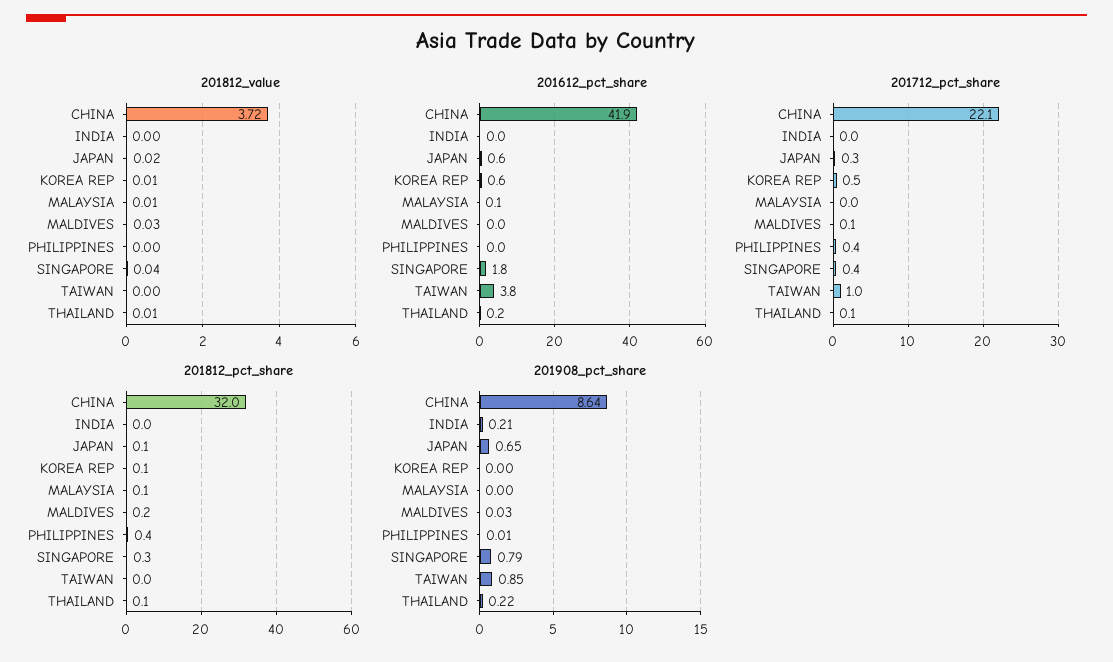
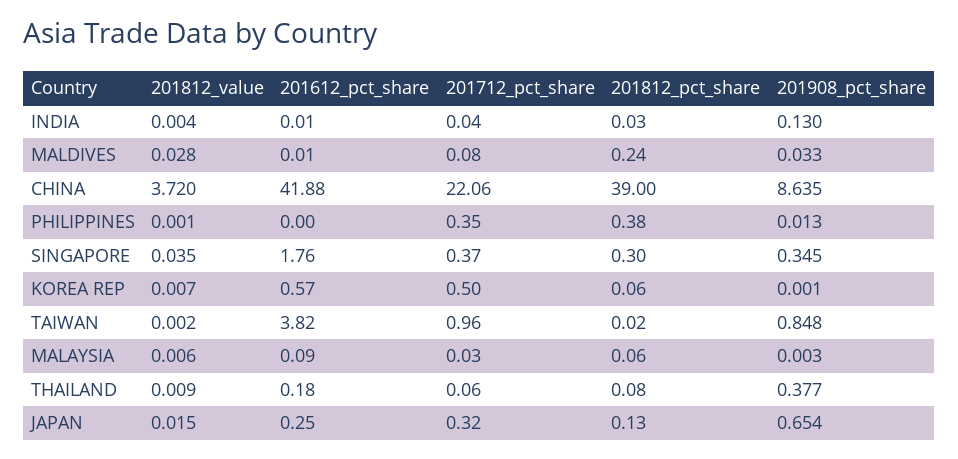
  {
    "201812_value": {
      "CHINA": 3.72,
      "INDIA": 0.004,
      "JAPAN": 0.015,
      "KOREA REP": 0.007,
      "MALAYSIA": 0.006,
      "MALDIVES": 0.028,
      "PHILIPPINES": 0.001,
      "SINGAPORE": 0.035,
      "TAIWAN": 0.002,
      "THAILAND": 0.009
    },
    "201612_pct_share": {
      "CHINA": 41.88,
      "INDIA": 0.01,
-     "JAPAN": 0.6,
+     "JAPAN": 0.25,
      "KOREA REP": 0.57,
      "MALAYSIA": 0.09,
      "MALDIVES": 0.01,
      "PHILIPPINES": 0,
      "SINGAPORE": 1.76,
      "TAIWAN": 3.82,
      "THAILAND": 0.18
    },
    "201712_pct_share": {
      "CHINA": 22.06,
      "INDIA": 0.04,
      "JAPAN": 0.32,
      "KOREA REP": 0.5,
      "MALAYSIA": 0.03,
      "MALDIVES": 0.08,
      "PHILIPPINES": 0.35,
      "SINGAPORE": 0.37,
      "TAIWAN": 0.96,
      "THAILAND": 0.06
    },
    "201812_pct_share": {
-     "CHINA": 32,
+     "CHINA": 39,
      "INDIA": 0.03,
      "JAPAN": 0.13,
      "KOREA REP": 0.06,
      "MALAYSIA": 0.06,
      "MALDIVES": 0.24,
      "PHILIPPINES": 0.38,
      "SINGAPORE": 0.3,
      "TAIWAN": 0.02,
      "THAILAND": 0.08
    },
    "201908_pct_share": {
      "CHINA": 8.635,
-     "INDIA": 0.21,
+     "INDIA": 0.13,
      "JAPAN": 0.654,
      "KOREA REP": 0.001,
      "MALAYSIA": 0.003,
      "MALDIVES": 0.033,
      "PHILIPPINES": 0.013,
-     "SINGAPORE": 0.79,
+     "SINGAPORE": 0.345,
      "TAIWAN": 0.848,
-     "THAILAND": 0.22
+     "THAILAND": 0.377
    }
  }

